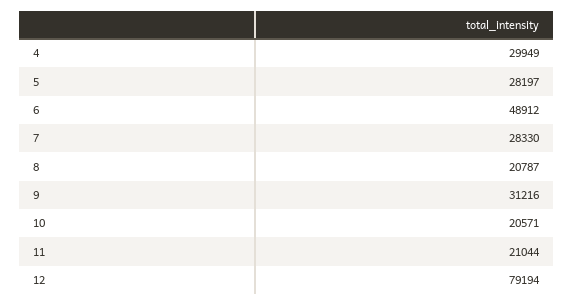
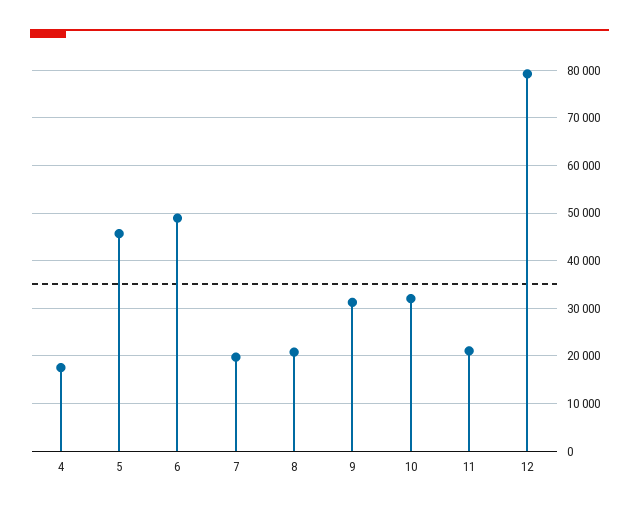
  {
-   "4": 29949,
+   "4": 18000,
-   "5": 28197,
+   "5": 46000,
    "6": 48912,
-   "7": 28330,
+   "7": 20000,
    "8": 20787,
    "9": 31216,
-   "10": 20571,
+   "10": 32000,
    "11": 21044,
    "12": 79194
  }

